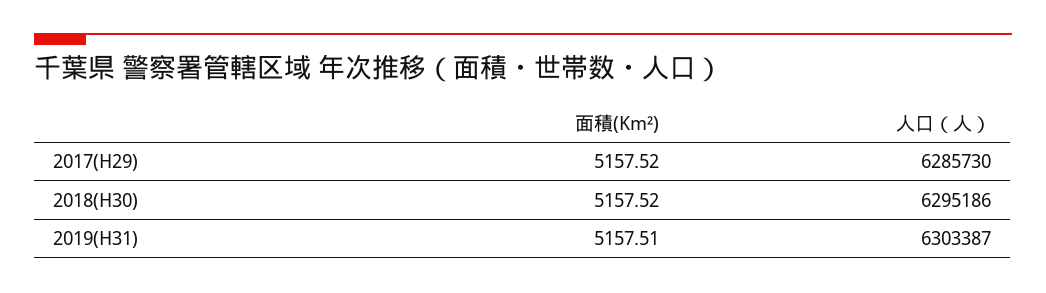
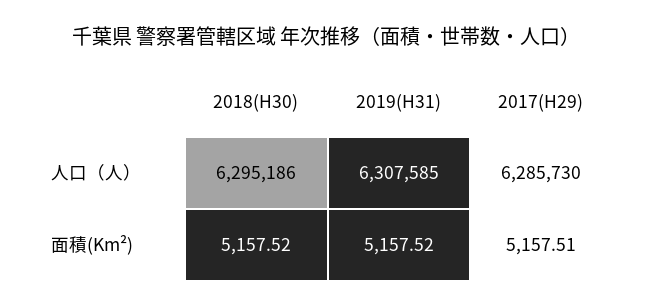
  {
    "面積(Km²)": {
-     "2017(H29)": 5157.52,
+     "2017(H29)": 5157.51,
      "2018(H30)": 5157.52,
-     "2019(H31)": 5157.51
+     "2019(H31)": 5157.52
    },
    "人口（人）": {
      "2017(H29)": 6285730,
      "2018(H30)": 6295186,
-     "2019(H31)": 6303387
+     "2019(H31)": 6307585
    }
  }

